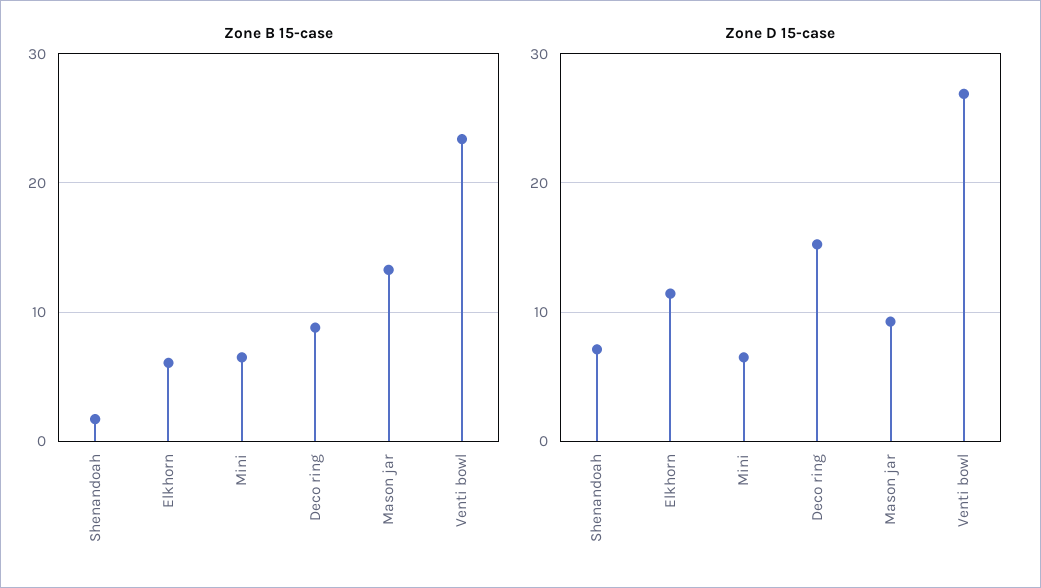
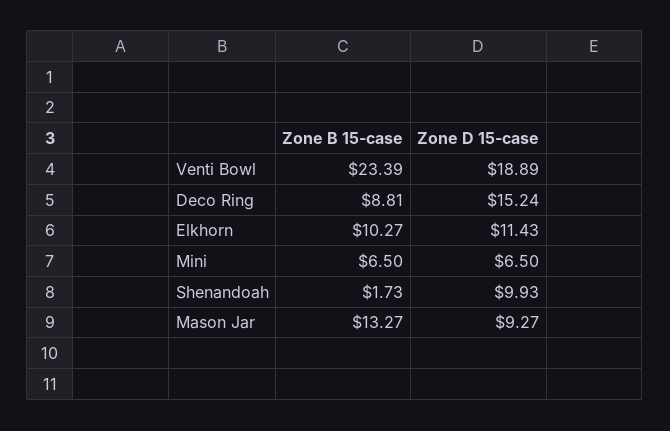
  {
    "Zone B 15-case": {
      "Shenandoah": 1.73,
-     "Elkhorn": 6,
+     "Elkhorn": 10.27,
      "Mini": 6.5,
      "Deco ring": 8.81,
      "Mason jar": 13.27,
      "Venti bowl": 23.39
    },
    "Zone D 15-case": {
-     "Shenandoah": 7,
+     "Shenandoah": 9.93,
      "Elkhorn": 11.43,
      "Mini": 6.5,
      "Deco ring": 15.24,
      "Mason jar": 9.27,
-     "Venti bowl": 27
+     "Venti bowl": 18.89
    }
  }

